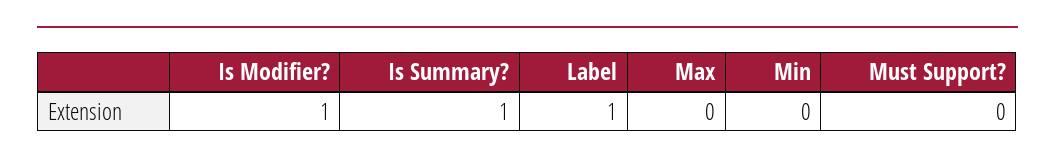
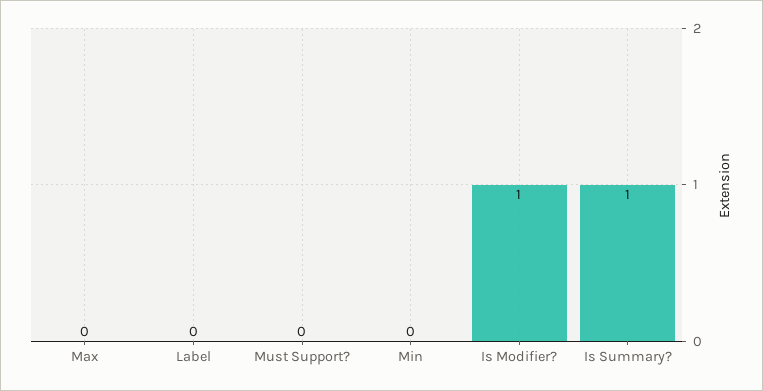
  {
    "Is Modifier?": 1,
    "Is Summary?": 1,
-   "Label": 1,
+   "Label": 0,
    "Max": 0,
    "Min": 0,
    "Must Support?": 0
  }

